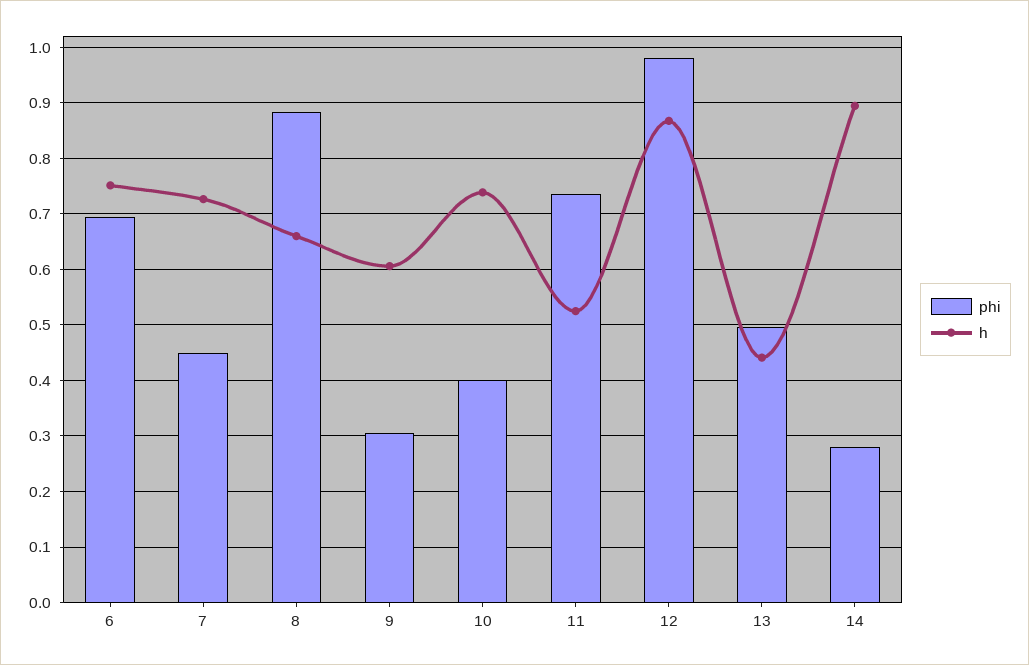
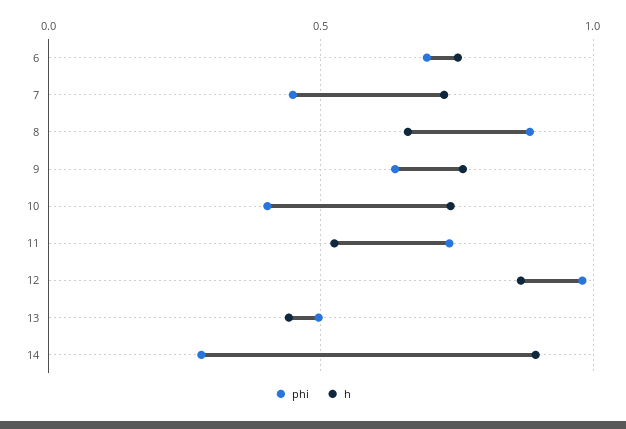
  {
    "phi": {
      "6": 0.7,
      "7": 0.44,
      "8": 0.88,
-     "9": 0.3,
+     "9": 0.65,
      "10": 0.4,
      "11": 0.74,
      "12": 0.98,
      "13": 0.5,
      "14": 0.28
    },
    "h": {
      "6": 0.76,
      "7": 0.72,
      "8": 0.66,
-     "9": 0.6,
+     "9": 0.75,
      "10": 0.74,
      "11": 0.52,
      "12": 0.86,
      "13": 0.44,
      "14": 0.9
    }
  }

